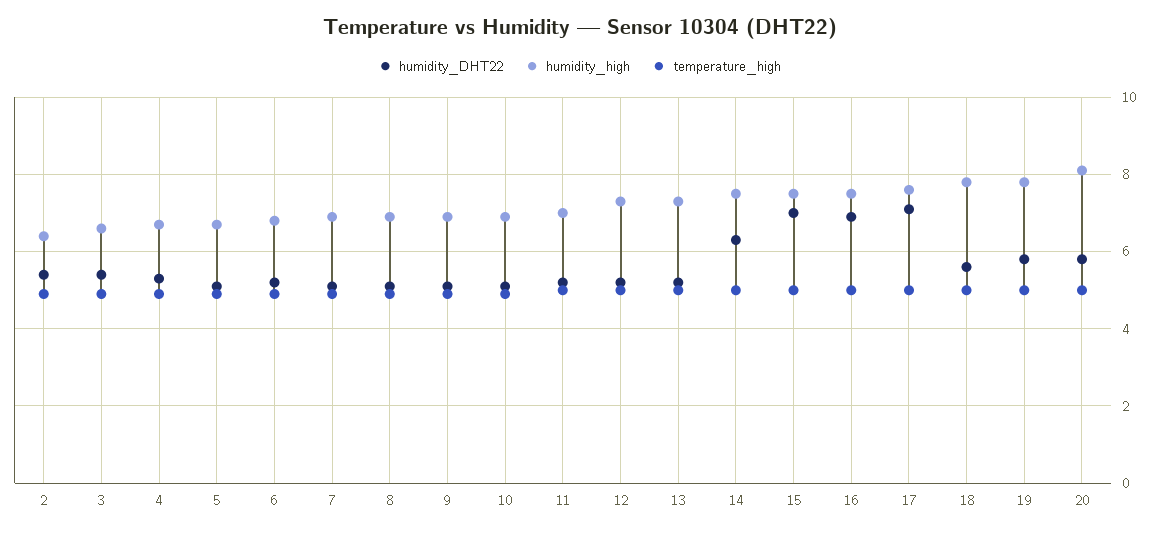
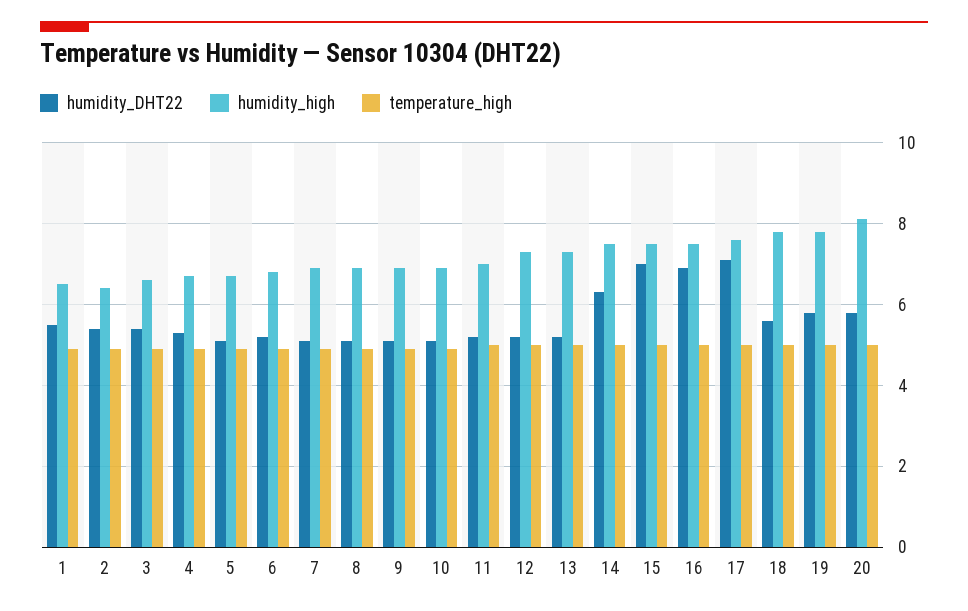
  {
    "humidity_DHT22": {
      "2": 5.5,
      "3": 5.5,
      "4": 5.5,
      "5": 5,
      "6": 5,
      "7": 5,
      "8": 5,
      "9": 5,
      "10": 5,
      "11": 5,
      "12": 5,
      "13": 5,
      "14": 6.5,
      "15": 7,
      "16": 7,
      "17": 7,
      "18": 5.5,
      "19": 6,
-     "20": 6
+     "20": 6,
+     "1": 5.5
    },
    "humidity_high": {
      "2": 6.5,
      "3": 6.5,
      "4": 6.5,
      "5": 6.5,
      "6": 7,
      "7": 7,
      "8": 7,
      "9": 7,
      "10": 7,
      "11": 7,
      "12": 7.5,
      "13": 7.5,
      "14": 7.5,
      "15": 7.5,
      "16": 7.5,
      "17": 7.5,
      "18": 8,
      "19": 8,
-     "20": 8
+     "20": 8,
+     "1": 6.5
    },
    "temperature_high": {
      "2": 5,
      "3": 5,
      "4": 5,
      "5": 5,
      "6": 5,
      "7": 5,
      "8": 5,
      "9": 5,
      "10": 5,
      "11": 5,
      "12": 5,
      "13": 5,
      "14": 5,
      "15": 5,
      "16": 5,
      "17": 5,
      "18": 5,
      "19": 5,
-     "20": 5
+     "20": 5,
+     "1": 5
    }
  }

